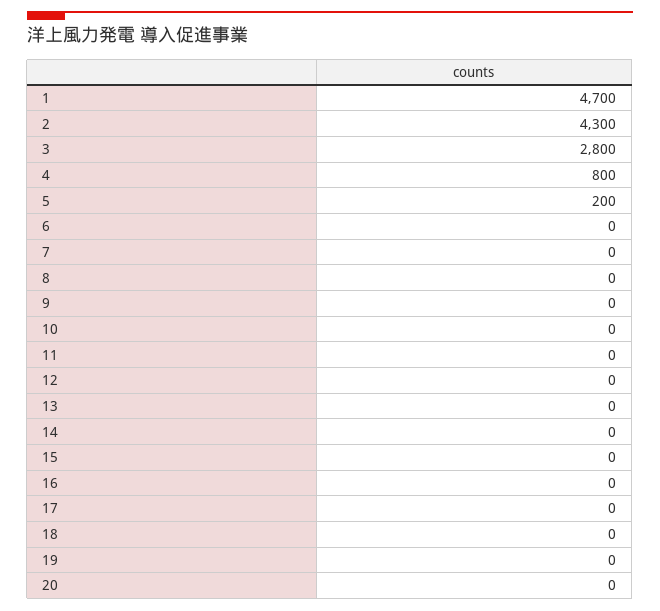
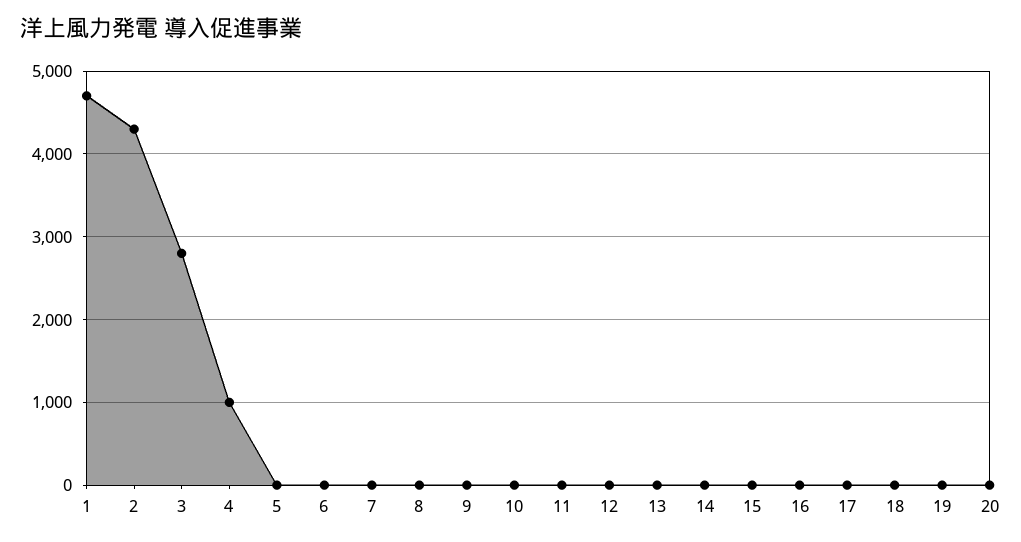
  {
    "1": 4700,
    "2": 4300,
    "3": 2800,
-   "4": 800,
+   "4": 1000,
-   "5": 200,
+   "5": 0,
    "6": 0,
    "7": 0,
    "8": 0,
    "9": 0,
    "10": 0,
    "11": 0,
    "12": 0,
    "13": 0,
    "14": 0,
    "15": 0,
    "16": 0,
    "17": 0,
    "18": 0,
    "19": 0,
    "20": 0
  }

